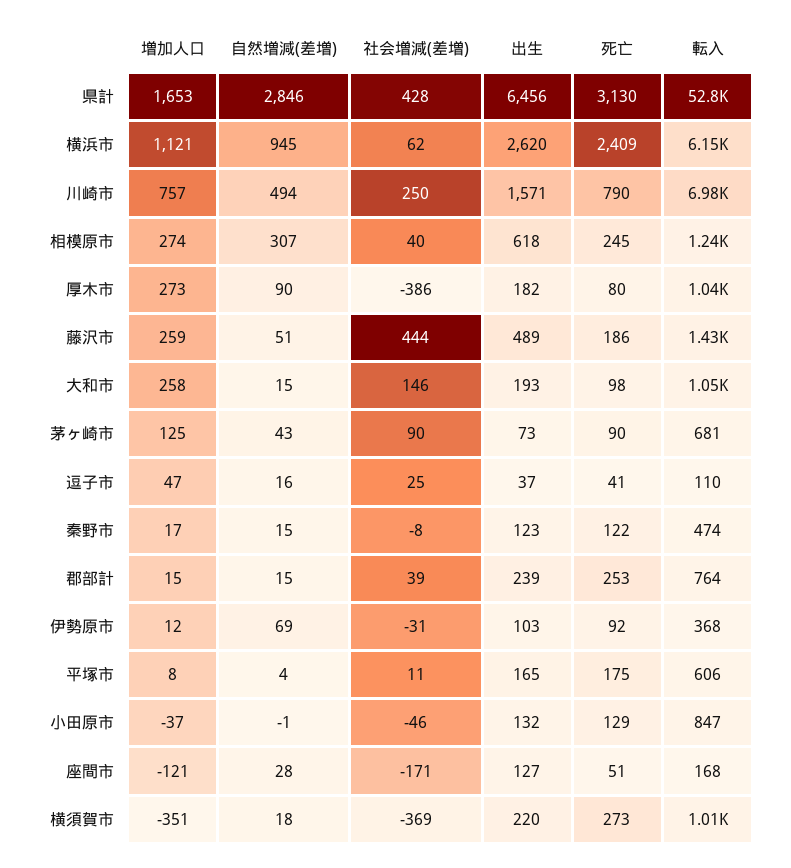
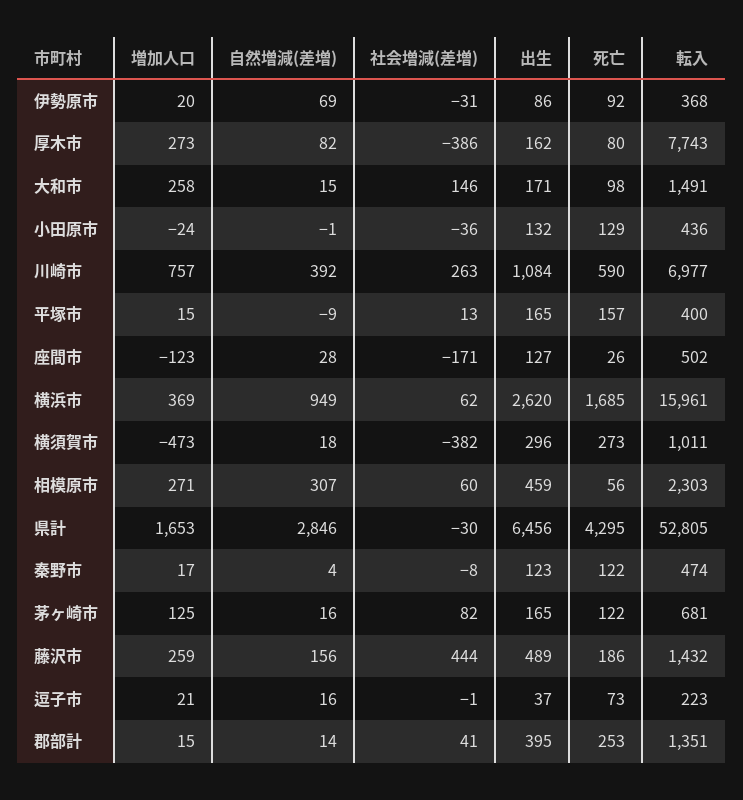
  {
    "増加人口": {
      "県計": 1653,
-     "横浜市": 1121,
+     "横浜市": 369,
      "川崎市": 757,
-     "相模原市": 274,
+     "相模原市": 271,
      "厚木市": 273,
      "藤沢市": 259,
      "大和市": 258,
      "茅ヶ崎市": 125,
-     "逗子市": 47,
+     "逗子市": 21,
      "秦野市": 17,
      "郡部計": 15,
-     "伊勢原市": 12,
+     "伊勢原市": 20,
-     "平塚市": 8,
+     "平塚市": 15,
-     "小田原市": -37,
+     "小田原市": -24,
-     "座間市": -121,
+     "座間市": -123,
-     "横須賀市": -351
+     "横須賀市": -473
    },
    "自然増減(差増)": {
      "県計": 2846,
-     "横浜市": 945,
+     "横浜市": 949,
-     "川崎市": 494,
+     "川崎市": 392,
      "相模原市": 307,
-     "厚木市": 90,
+     "厚木市": 82,
-     "藤沢市": 51,
+     "藤沢市": 156,
      "大和市": 15,
-     "茅ヶ崎市": 43,
+     "茅ヶ崎市": 16,
      "逗子市": 16,
-     "秦野市": 15,
+     "秦野市": 4,
-     "郡部計": 15,
+     "郡部計": 14,
      "伊勢原市": 69,
-     "平塚市": 4,
+     "平塚市": -9,
      "小田原市": -1,
      "座間市": 28,
      "横須賀市": 18
    },
    "社会増減(差増)": {
-     "県計": 428,
+     "県計": -30,
      "横浜市": 62,
-     "川崎市": 250,
+     "川崎市": 263,
-     "相模原市": 40,
+     "相模原市": 60,
      "厚木市": -386,
      "藤沢市": 444,
      "大和市": 146,
-     "茅ヶ崎市": 90,
+     "茅ヶ崎市": 82,
-     "逗子市": 25,
+     "逗子市": -1,
      "秦野市": -8,
-     "郡部計": 39,
+     "郡部計": 41,
      "伊勢原市": -31,
-     "平塚市": 11,
+     "平塚市": 13,
-     "小田原市": -46,
+     "小田原市": -36,
      "座間市": -171,
-     "横須賀市": -369
+     "横須賀市": -382
    },
    "出生": {
      "県計": 6456,
      "横浜市": 2620,
-     "川崎市": 1571,
+     "川崎市": 1084,
-     "相模原市": 618,
+     "相模原市": 459,
-     "厚木市": 182,
+     "厚木市": 162,
      "藤沢市": 489,
-     "大和市": 193,
+     "大和市": 171,
-     "茅ヶ崎市": 73,
+     "茅ヶ崎市": 165,
      "逗子市": 37,
      "秦野市": 123,
-     "郡部計": 239,
+     "郡部計": 395,
-     "伊勢原市": 103,
+     "伊勢原市": 86,
      "平塚市": 165,
      "小田原市": 132,
      "座間市": 127,
-     "横須賀市": 220
+     "横須賀市": 296
    },
    "死亡": {
-     "県計": 3130,
+     "県計": 4295,
-     "横浜市": 2409,
+     "横浜市": 1685,
-     "川崎市": 790,
+     "川崎市": 590,
-     "相模原市": 245,
+     "相模原市": 56,
      "厚木市": 80,
      "藤沢市": 186,
      "大和市": 98,
-     "茅ヶ崎市": 90,
+     "茅ヶ崎市": 122,
-     "逗子市": 41,
+     "逗子市": 73,
      "秦野市": 122,
      "郡部計": 253,
      "伊勢原市": 92,
-     "平塚市": 175,
+     "平塚市": 157,
      "小田原市": 129,
-     "座間市": 51,
+     "座間市": 26,
      "横須賀市": 273
    },
    "転入": {
      "県計": 52805,
-     "横浜市": 6150,
+     "横浜市": 15961,
      "川崎市": 6977,
-     "相模原市": 1240,
+     "相模原市": 2303,
-     "厚木市": 1040,
+     "厚木市": 7743,
      "藤沢市": 1432,
-     "大和市": 1050,
+     "大和市": 1491,
      "茅ヶ崎市": 681,
-     "逗子市": 110,
+     "逗子市": 223,
      "秦野市": 474,
-     "郡部計": 764,
+     "郡部計": 1351,
      "伊勢原市": 368,
-     "平塚市": 606,
+     "平塚市": 400,
-     "小田原市": 847,
+     "小田原市": 436,
-     "座間市": 168,
+     "座間市": 502,
      "横須賀市": 1011
    }
  }

